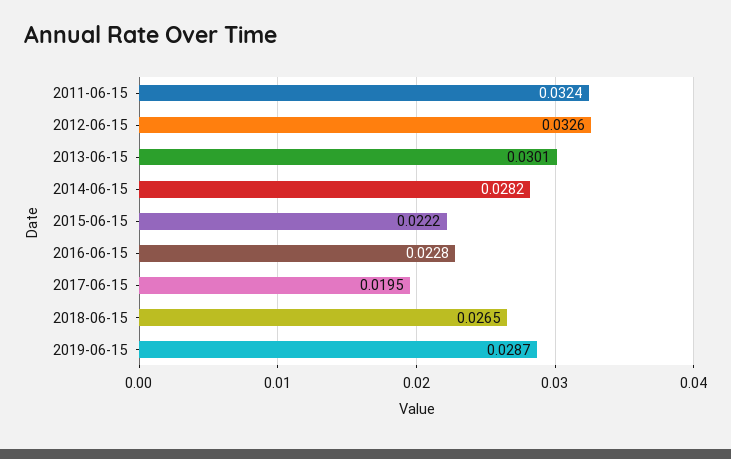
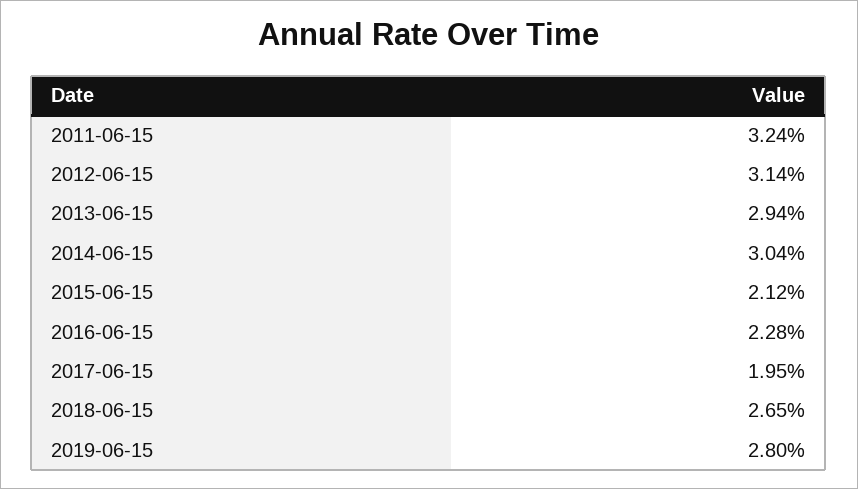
  {
    "2011-06-15": 0.0324,
-   "2012-06-15": 0.0326,
+   "2012-06-15": 0.0314,
-   "2013-06-15": 0.0301,
+   "2013-06-15": 0.0294,
-   "2014-06-15": 0.0282,
+   "2014-06-15": 0.0304,
-   "2015-06-15": 0.0222,
+   "2015-06-15": 0.0212,
    "2016-06-15": 0.0228,
    "2017-06-15": 0.0195,
    "2018-06-15": 0.0265,
-   "2019-06-15": 0.0287
+   "2019-06-15": 0.028
  }

